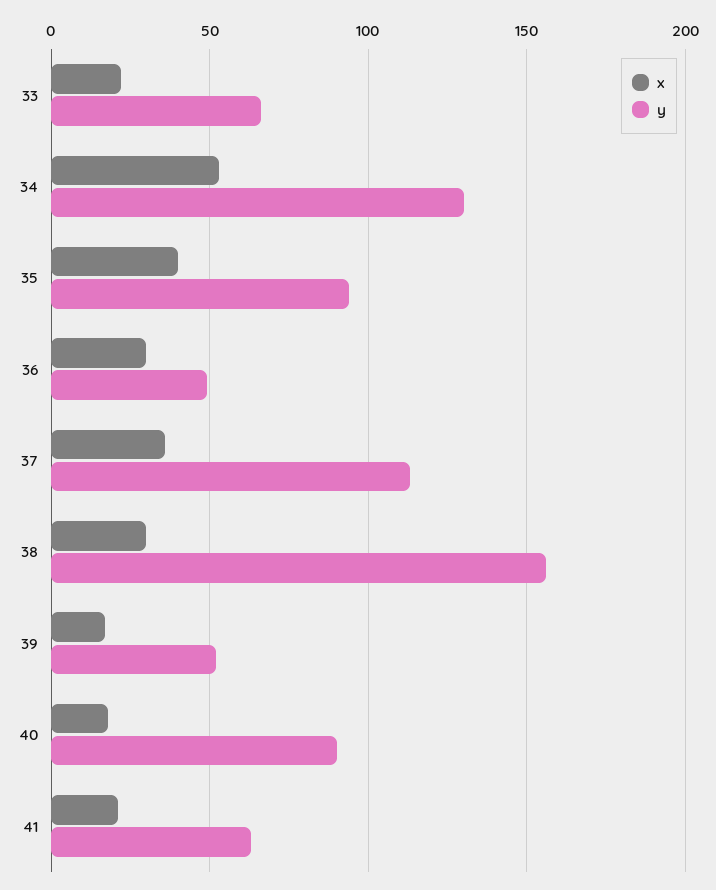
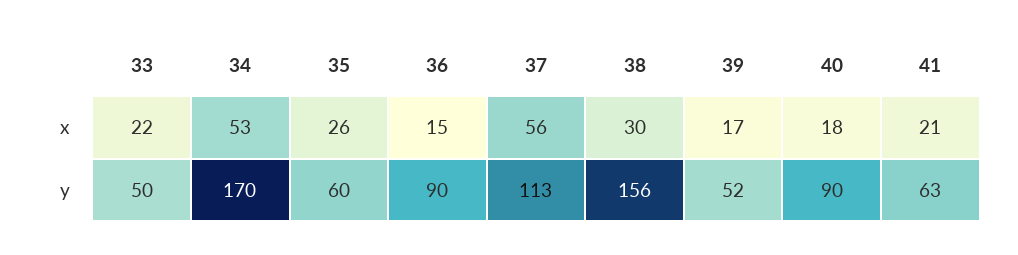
  {
    "x": {
      "33": 22,
      "34": 53,
-     "35": 40,
+     "35": 26,
-     "36": 30,
+     "36": 15,
-     "37": 35,
+     "37": 56,
      "38": 30,
      "39": 17,
      "40": 18,
      "41": 21
    },
    "y": {
-     "33": 65,
+     "33": 50,
-     "34": 130,
+     "34": 170,
-     "35": 95,
+     "35": 60,
-     "36": 50,
+     "36": 90,
      "37": 113,
      "38": 156,
      "39": 52,
      "40": 90,
      "41": 63
    }
  }

